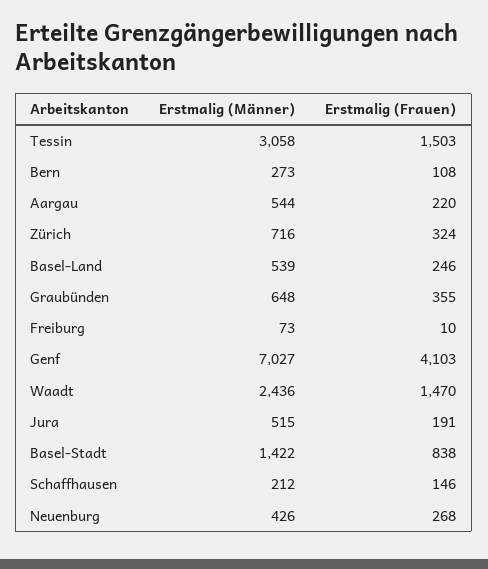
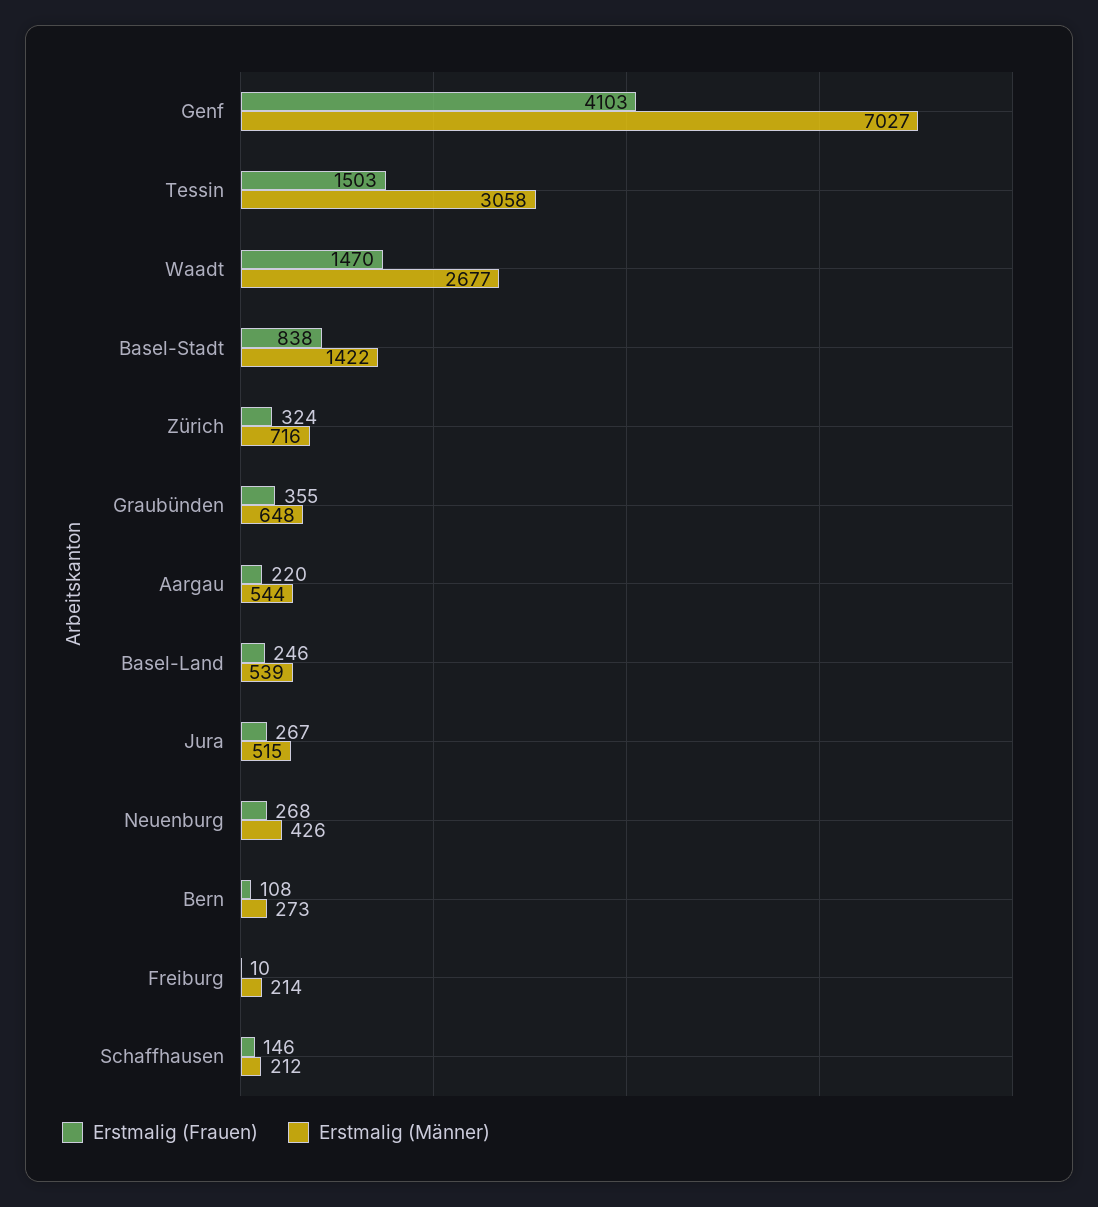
  {
    "Erstmalig (Männer)": {
      "Tessin": 3058,
      "Bern": 273,
      "Aargau": 544,
      "Zürich": 716,
      "Basel-Land": 539,
      "Graubünden": 648,
-     "Freiburg": 73,
+     "Freiburg": 214,
      "Genf": 7027,
-     "Waadt": 2436,
+     "Waadt": 2677,
      "Jura": 515,
      "Basel-Stadt": 1422,
      "Schaffhausen": 212,
      "Neuenburg": 426
    },
    "Erstmalig (Frauen)": {
      "Tessin": 1503,
      "Bern": 108,
      "Aargau": 220,
      "Zürich": 324,
      "Basel-Land": 246,
      "Graubünden": 355,
      "Freiburg": 10,
      "Genf": 4103,
      "Waadt": 1470,
-     "Jura": 191,
+     "Jura": 267,
      "Basel-Stadt": 838,
      "Schaffhausen": 146,
      "Neuenburg": 268
    }
  }

